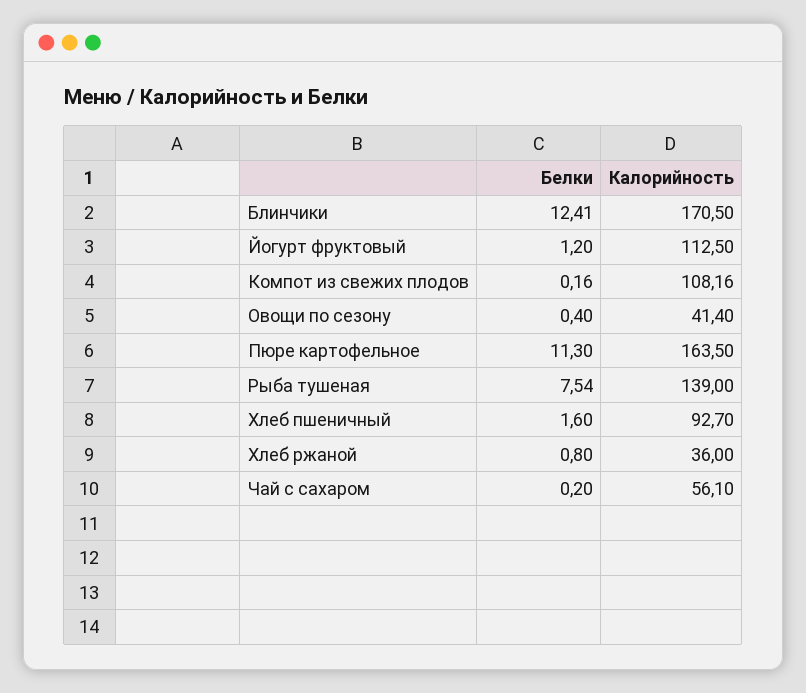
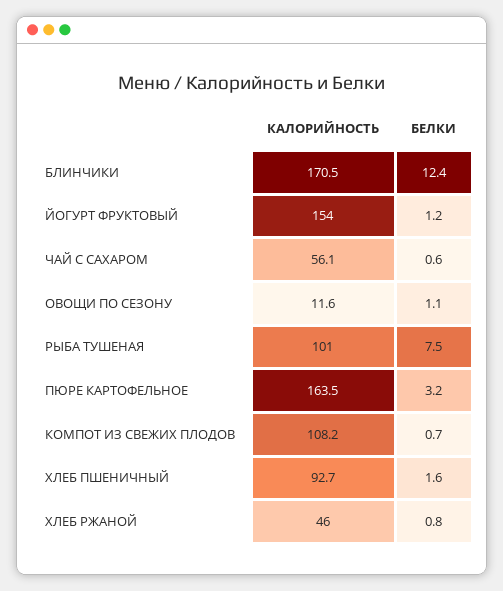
  {
    "Белки": {
      "Блинчики": 12.41,
      "Йогурт фруктовый": 1.2,
-     "Компот из свежих плодов": 0.16,
+     "Компот из свежих плодов": 0.7,
-     "Овощи по сезону": 0.4,
+     "Овощи по сезону": 1.1,
-     "Пюре картофельное": 11.3,
+     "Пюре картофельное": 3.2,
      "Рыба тушеная": 7.54,
      "Хлеб пшеничный": 1.6,
      "Хлеб ржаной": 0.8,
-     "Чай с сахаром": 0.2
+     "Чай с сахаром": 0.6
    },
    "Калорийность": {
      "Блинчики": 170.5,
-     "Йогурт фруктовый": 112.5,
+     "Йогурт фруктовый": 154,
      "Компот из свежих плодов": 108.16,
-     "Овощи по сезону": 41.4,
+     "Овощи по сезону": 11.6,
      "Пюре картофельное": 163.5,
-     "Рыба тушеная": 139,
+     "Рыба тушеная": 101,
      "Хлеб пшеничный": 92.7,
-     "Хлеб ржаной": 36,
+     "Хлеб ржаной": 46,
      "Чай с сахаром": 56.1
    }
  }

